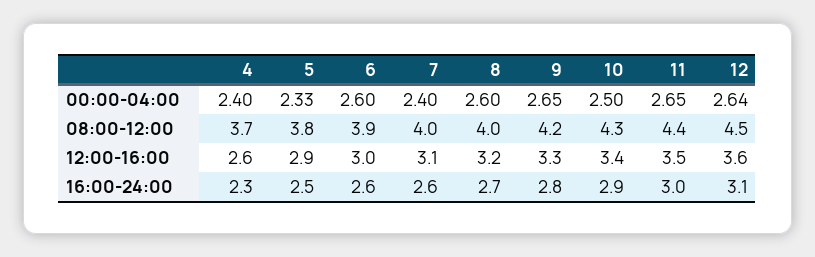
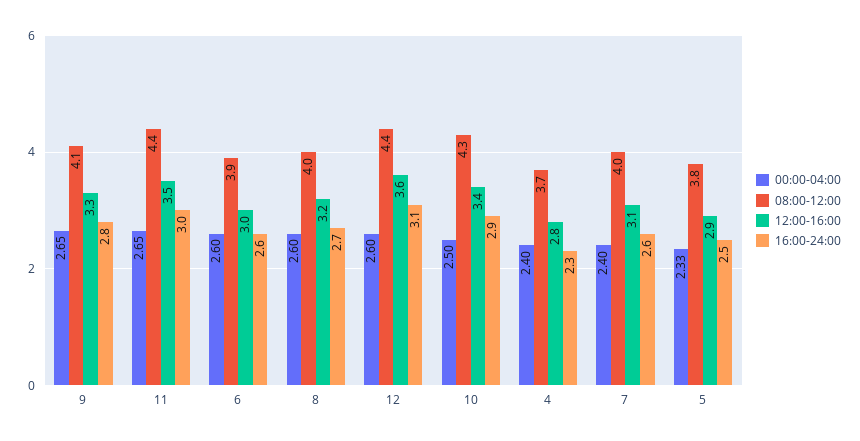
  {
    "00:00-04:00": {
      "4": 2.4,
      "5": 2.33,
      "6": 2.6,
      "7": 2.4,
      "8": 2.6,
      "9": 2.65,
      "10": 2.5,
      "11": 2.65,
-     "12": 2.64
+     "12": 2.6
    },
    "08:00-12:00": {
      "4": 3.7,
      "5": 3.8,
      "6": 3.9,
      "7": 4,
      "8": 4,
-     "9": 4.2,
+     "9": 4.1,
      "10": 4.3,
      "11": 4.4,
-     "12": 4.5
+     "12": 4.4
    },
    "12:00-16:00": {
-     "4": 2.6,
+     "4": 2.8,
      "5": 2.9,
      "6": 3,
      "7": 3.1,
      "8": 3.2,
      "9": 3.3,
      "10": 3.4,
      "11": 3.5,
      "12": 3.6
    },
    "16:00-24:00": {
      "4": 2.3,
      "5": 2.5,
      "6": 2.6,
      "7": 2.6,
      "8": 2.7,
      "9": 2.8,
      "10": 2.9,
      "11": 3,
      "12": 3.1
    }
  }

